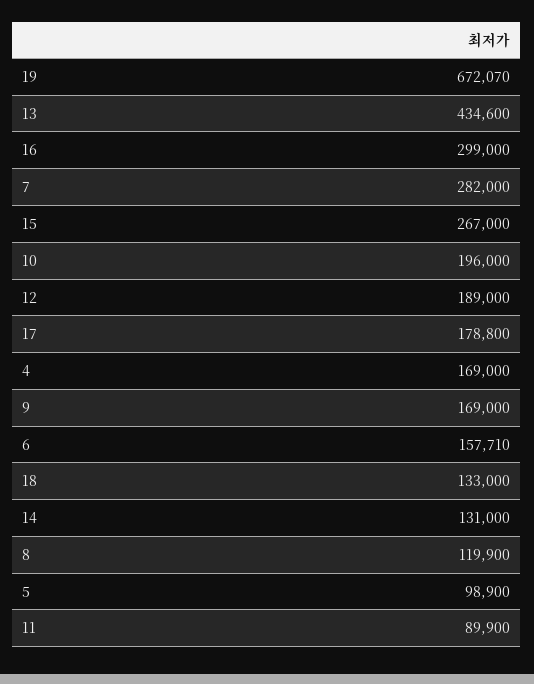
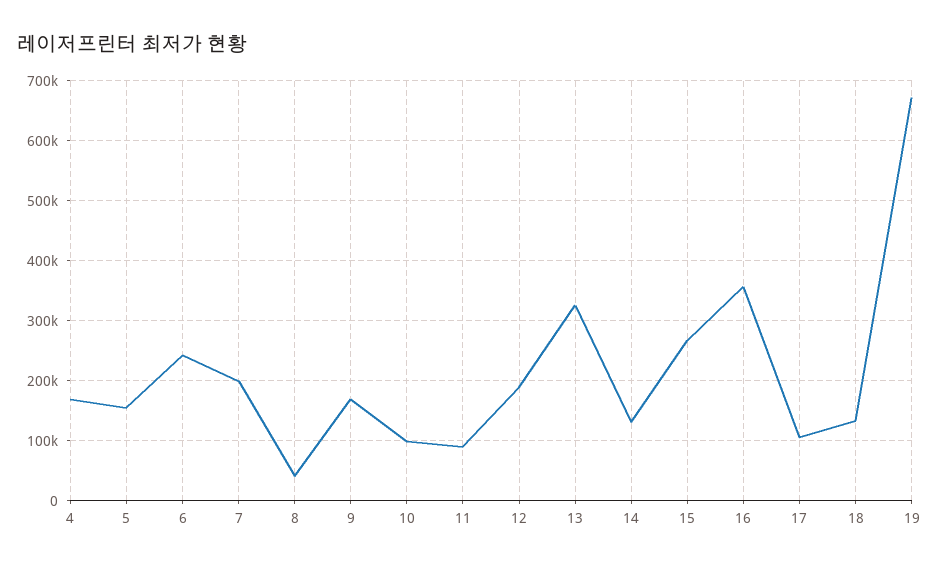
  {
    "19": 672070,
-   "13": 434600,
+   "13": 320000,
-   "16": 299000,
+   "16": 360000,
-   "7": 282000,
+   "7": 200000,
    "15": 267000,
-   "10": 196000,
+   "10": 100000,
    "12": 189000,
-   "17": 178800,
+   "17": 100000,
    "4": 169000,
    "9": 169000,
-   "6": 157710,
+   "6": 240000,
    "18": 133000,
    "14": 131000,
-   "8": 119900,
+   "8": 40000,
-   "5": 98900,
+   "5": 160000,
    "11": 89900
  }

